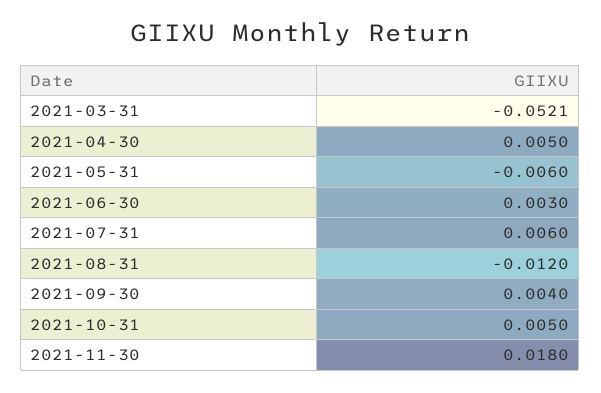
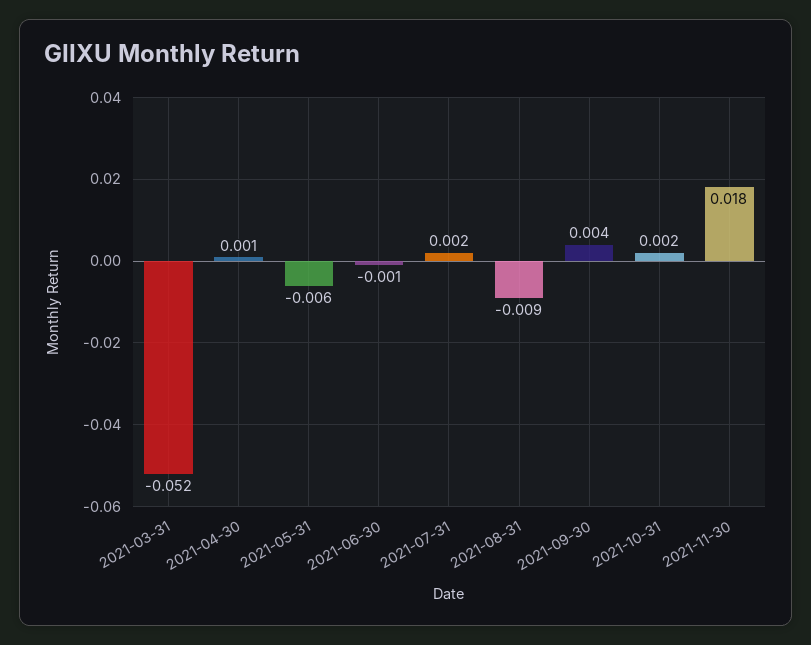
  {
    "2021-03-31": -0.0521,
-   "2021-04-30": 0.005,
+   "2021-04-30": 0.001,
    "2021-05-31": -0.006,
-   "2021-06-30": 0.003,
+   "2021-06-30": -0.001,
-   "2021-07-31": 0.006,
+   "2021-07-31": 0.002,
-   "2021-08-31": -0.012,
+   "2021-08-31": -0.009,
    "2021-09-30": 0.004,
-   "2021-10-31": 0.005,
+   "2021-10-31": 0.002,
    "2021-11-30": 0.018
  }

